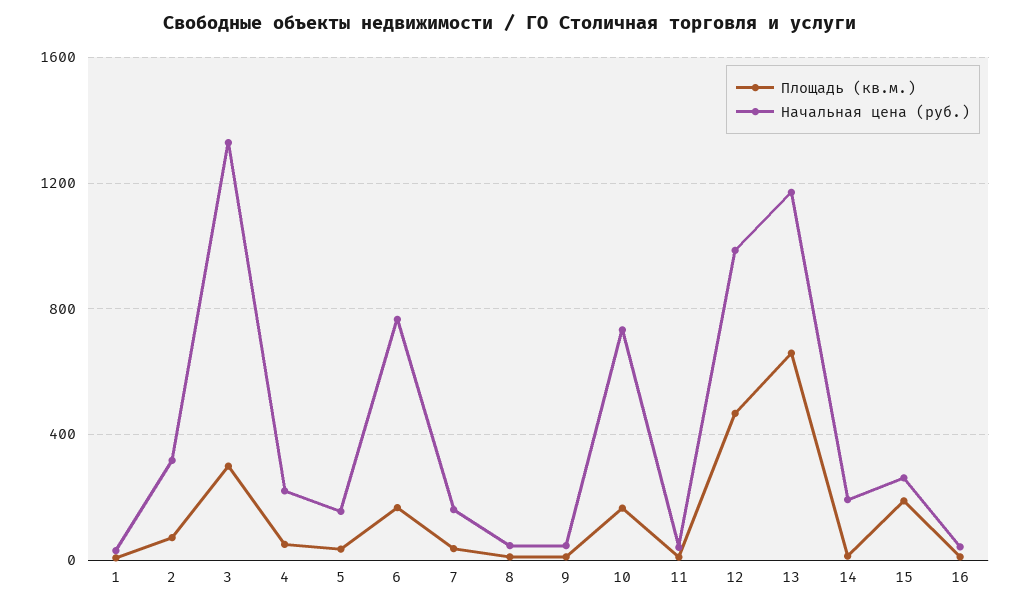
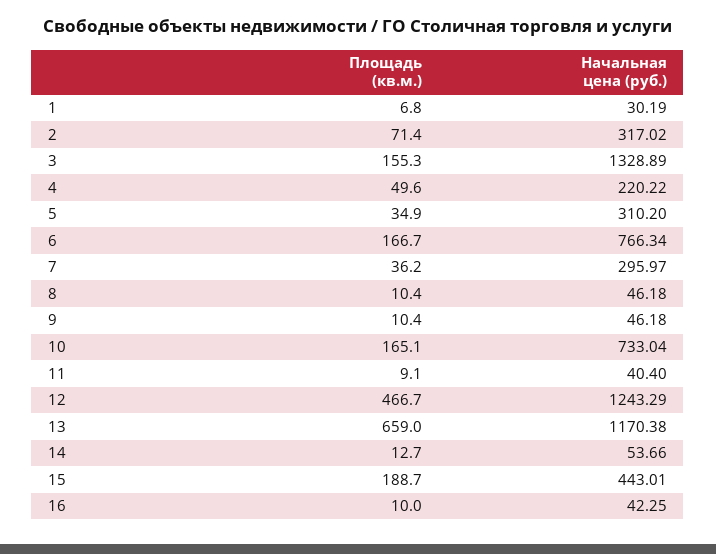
  {
    "Площадь (кв.м.)": {
      "1": 6.8,
      "2": 71.4,
-     "3": 300,
+     "3": 155.3,
      "4": 49.6,
      "5": 34.9,
      "6": 166.7,
      "7": 36.2,
      "8": 10.4,
      "9": 10.4,
      "10": 165.1,
      "11": 9.1,
      "12": 466.7,
      "13": 659,
      "14": 12.7,
      "15": 188.7,
      "16": 10
    },
    "Начальная цена (руб.)": {
      "1": 30.19,
      "2": 317.02,
      "3": 1328.89,
      "4": 220.22,
-     "5": 150,
+     "5": 310.2,
      "6": 766.34,
-     "7": 150,
+     "7": 295.97,
      "8": 46.18,
      "9": 46.18,
      "10": 733.04,
      "11": 40.4,
-     "12": 1000,
+     "12": 1243.29,
      "13": 1170.38,
-     "14": 200,
+     "14": 53.66,
-     "15": 250,
+     "15": 443.01,
      "16": 42.25
    }
  }

